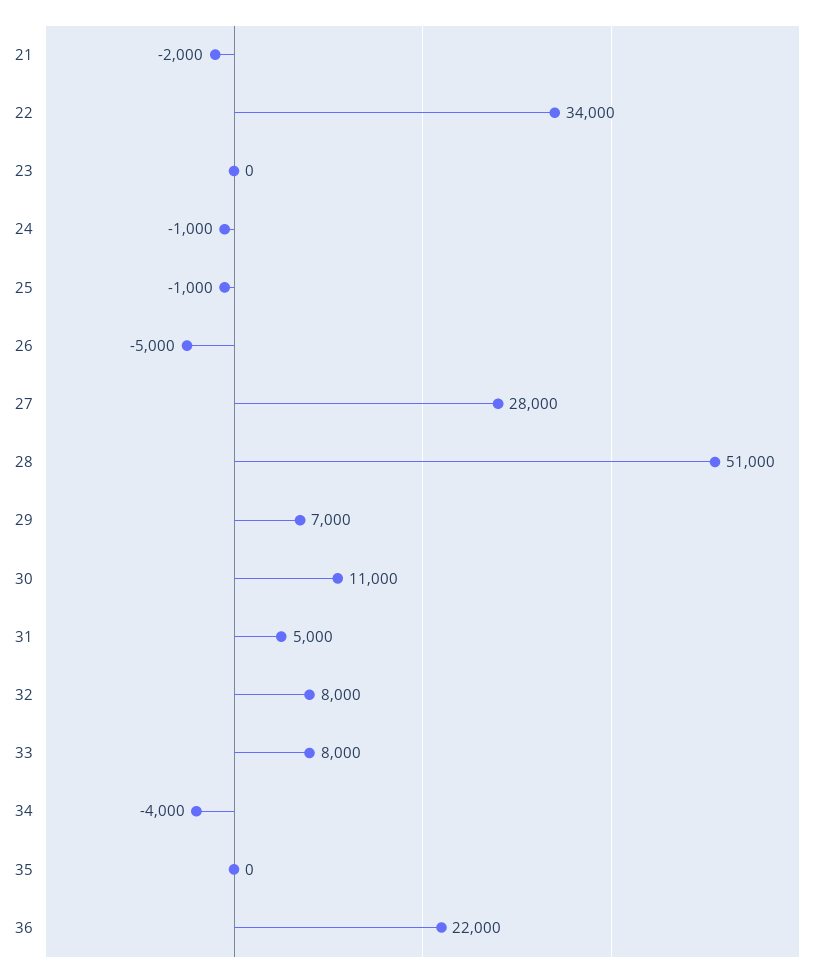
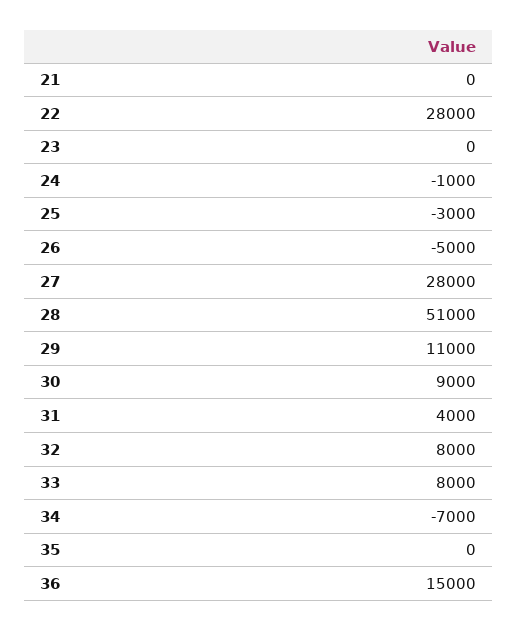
  {
-   "21": -2000,
+   "21": 0,
-   "22": 34000,
+   "22": 28000,
    "23": 0,
    "24": -1000,
-   "25": -1000,
+   "25": -3000,
    "26": -5000,
    "27": 28000,
    "28": 51000,
-   "29": 7000,
+   "29": 11000,
-   "30": 11000,
+   "30": 9000,
-   "31": 5000,
+   "31": 4000,
    "32": 8000,
    "33": 8000,
-   "34": -4000,
+   "34": -7000,
    "35": 0,
-   "36": 22000
+   "36": 15000
  }

